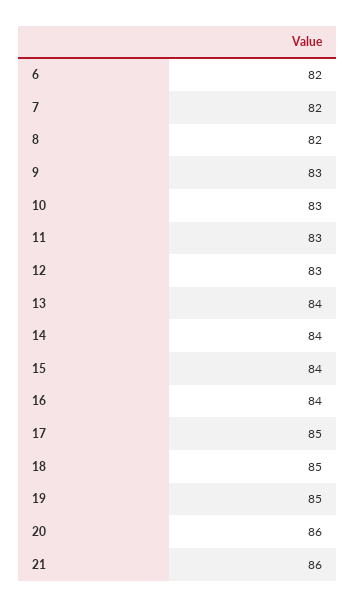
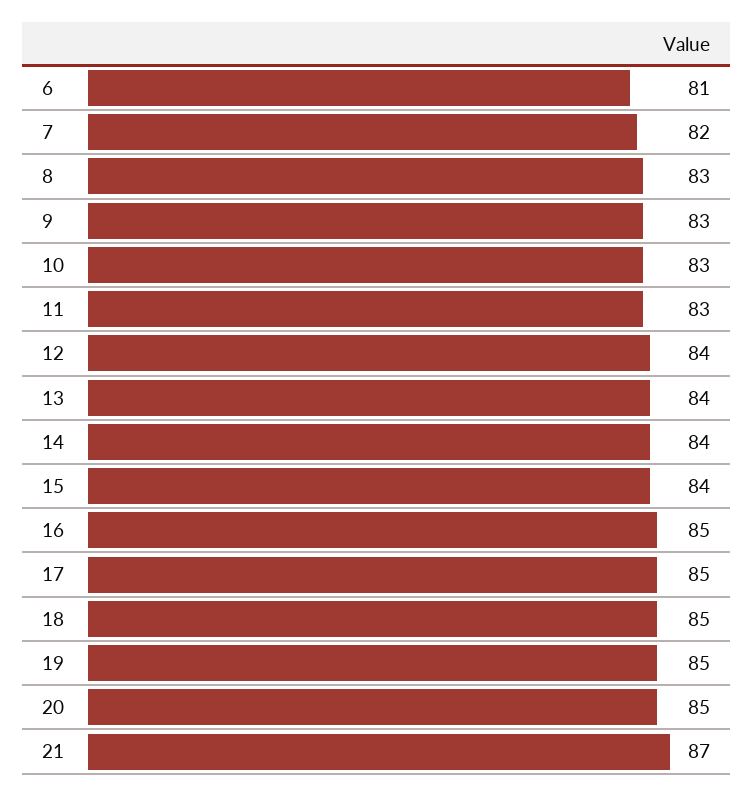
  {
-   "6": 82,
+   "6": 81,
    "7": 82,
-   "8": 82,
+   "8": 83,
    "9": 83,
    "10": 83,
    "11": 83,
-   "12": 83,
+   "12": 84,
    "13": 84,
    "14": 84,
    "15": 84,
-   "16": 84,
+   "16": 85,
    "17": 85,
    "18": 85,
    "19": 85,
-   "20": 86,
+   "20": 85,
-   "21": 86
+   "21": 87
  }

